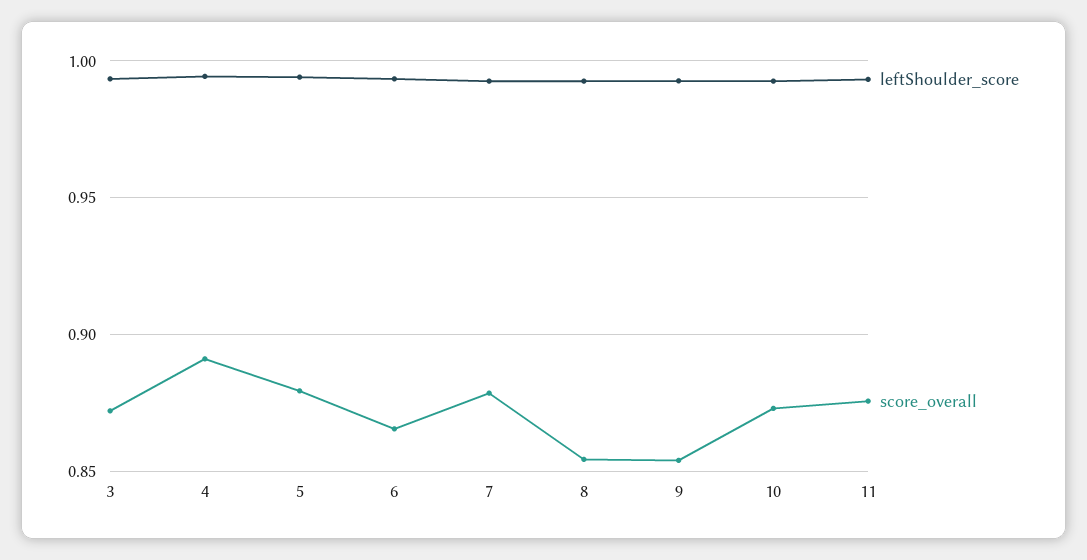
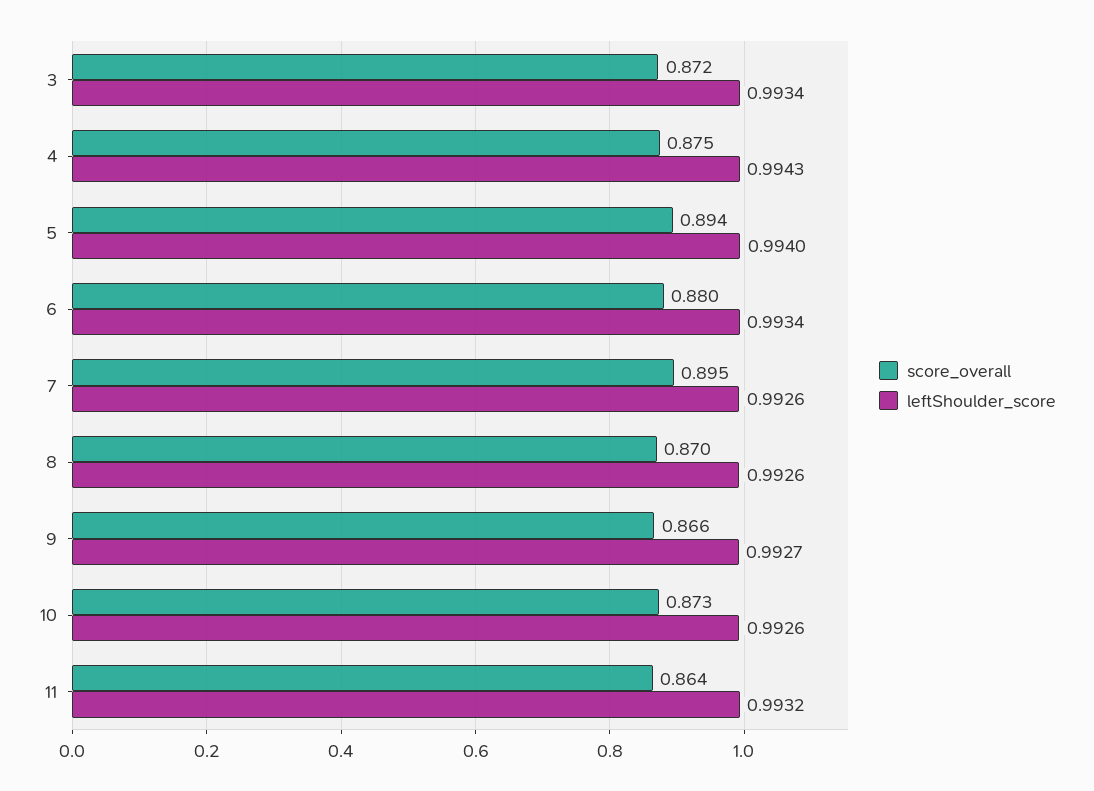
  {
    "leftShoulder_score": {
      "3": 0.9934,
      "4": 0.9943,
      "5": 0.994,
      "6": 0.9934,
      "7": 0.9926,
      "8": 0.9926,
      "9": 0.9927,
      "10": 0.9926,
      "11": 0.9932
    },
    "score_overall": {
      "3": 0.872,
-     "4": 0.89,
+     "4": 0.875,
-     "5": 0.88,
+     "5": 0.894,
-     "6": 0.865,
+     "6": 0.88,
-     "7": 0.88,
+     "7": 0.895,
-     "8": 0.855,
+     "8": 0.87,
-     "9": 0.855,
+     "9": 0.866,
      "10": 0.873,
-     "11": 0.875
+     "11": 0.864
    }
  }

